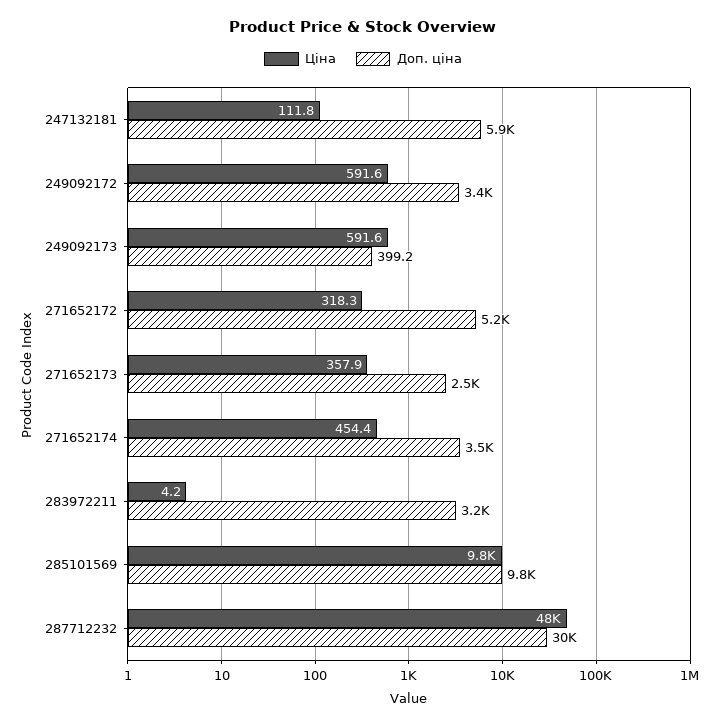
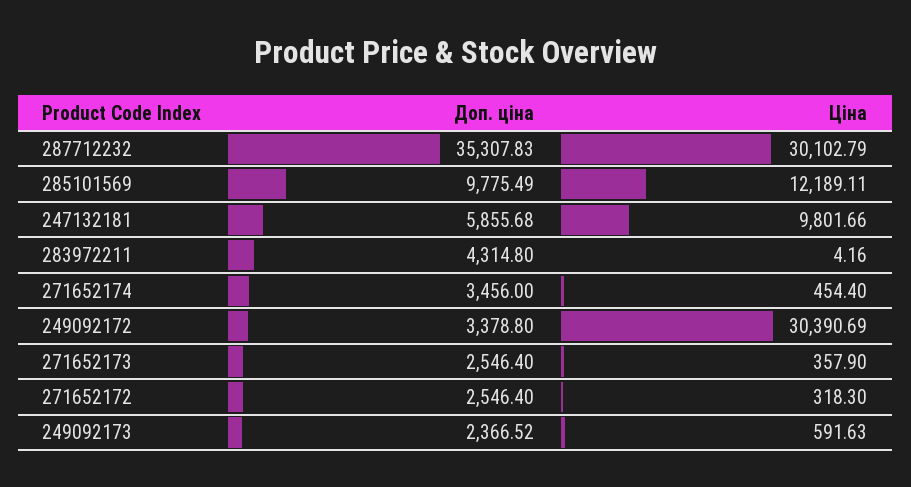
  {
    "Ціна": {
-     "247132181": 111.8,
+     "247132181": 9801.66,
-     "249092172": 591.6,
+     "249092172": 30390.69,
      "249092173": 591.63,
      "271652172": 318.3,
      "271652173": 357.9,
      "271652174": 454.4,
      "283972211": 4.16,
-     "285101569": 9800,
+     "285101569": 12189.11,
-     "287712232": 48000
+     "287712232": 30102.79
    },
    "Доп. ціна": {
      "247132181": 5855.68,
      "249092172": 3378.8,
-     "249092173": 399.2,
+     "249092173": 2366.52,
-     "271652172": 5200,
+     "271652172": 2546.4,
      "271652173": 2546.4,
      "271652174": 3456,
-     "283972211": 3200,
+     "283972211": 4314.8,
      "285101569": 9775.49,
-     "287712232": 30000
+     "287712232": 35307.83
    }
  }

